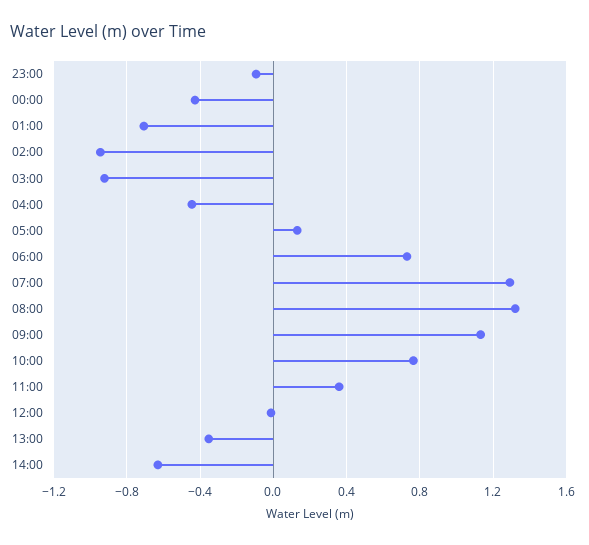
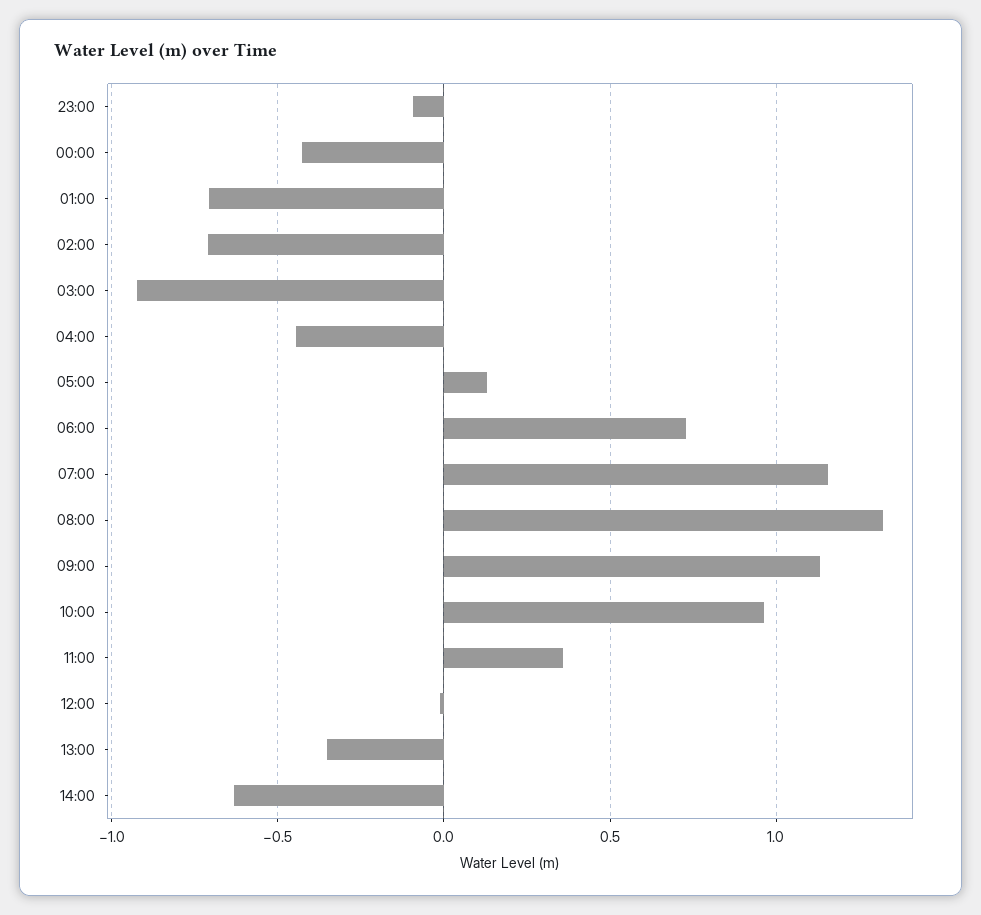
  {
    "23:00": -0.1,
    "00:00": -0.45,
    "01:00": -0.7,
-   "02:00": -0.95,
+   "02:00": -0.7,
    "03:00": -0.9,
    "04:00": -0.45,
    "05:00": 0.15,
    "06:00": 0.75,
-   "07:00": 1.3,
+   "07:00": 1.15,
    "08:00": 1.3,
    "09:00": 1.15,
-   "10:00": 0.75,
+   "10:00": 0.95,
    "11:00": 0.35,
    "12:00": 0,
    "13:00": -0.35,
    "14:00": -0.65
  }

